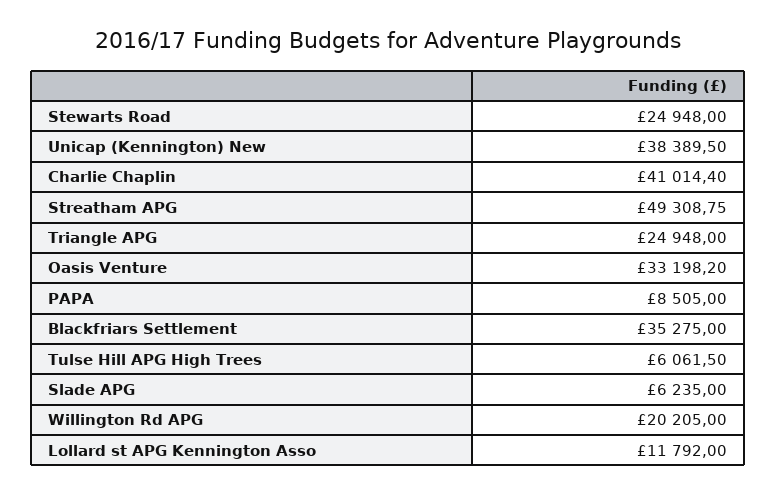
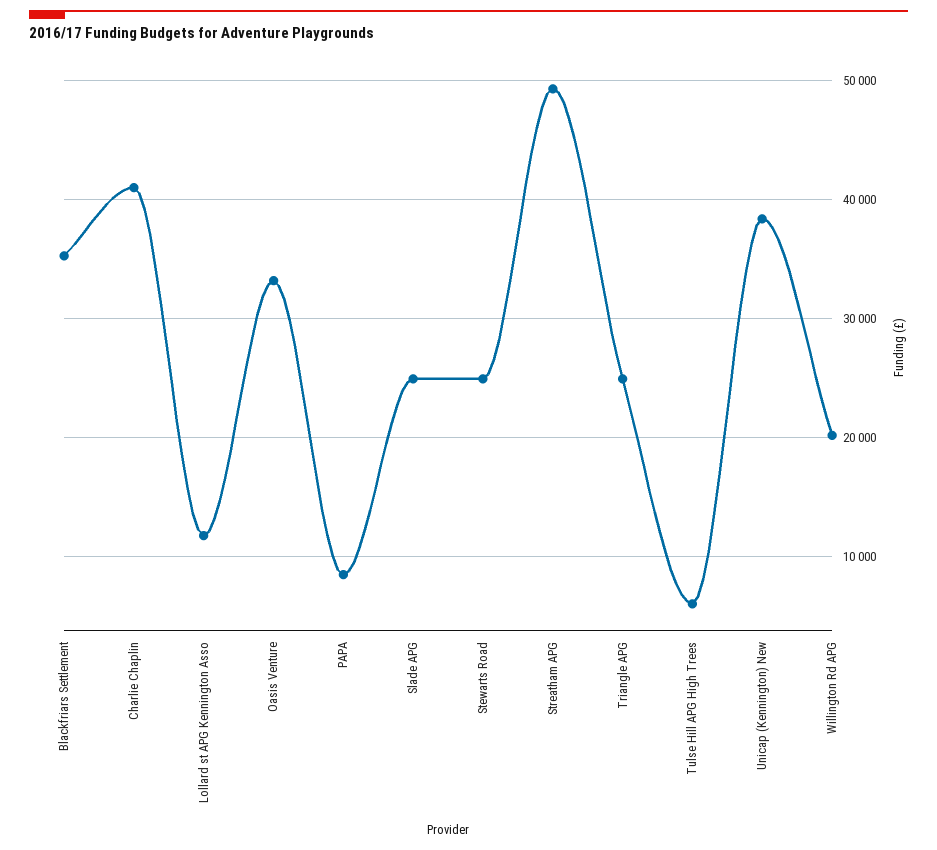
  {
    "Stewarts Road": 24948,
    "Unicap (Kennington) New": 38389.5,
    "Charlie Chaplin": 41014.4,
    "Streatham APG": 49308.75,
    "Triangle APG": 24948,
    "Oasis Venture": 33198.2,
    "PAPA": 8505,
    "Blackfriars Settlement": 35275,
    "Tulse Hill APG High Trees": 6061.5,
-   "Slade APG": 6235,
+   "Slade APG": 25000,
    "Willington Rd APG": 20205,
    "Lollard st APG Kennington Asso": 11792
  }

